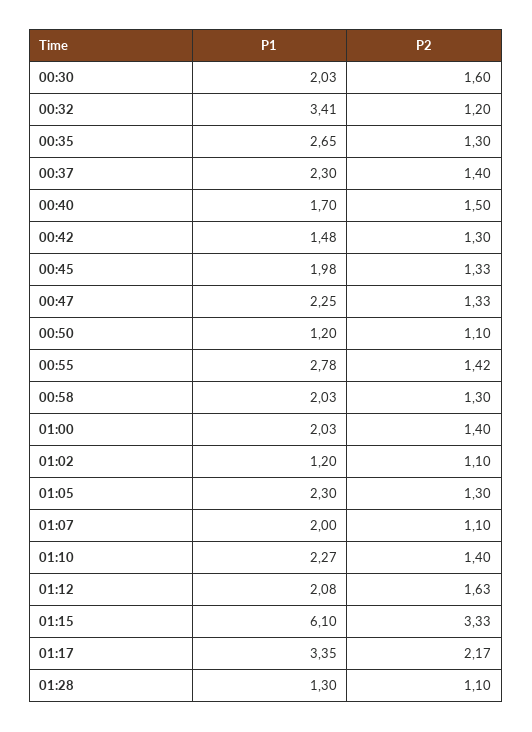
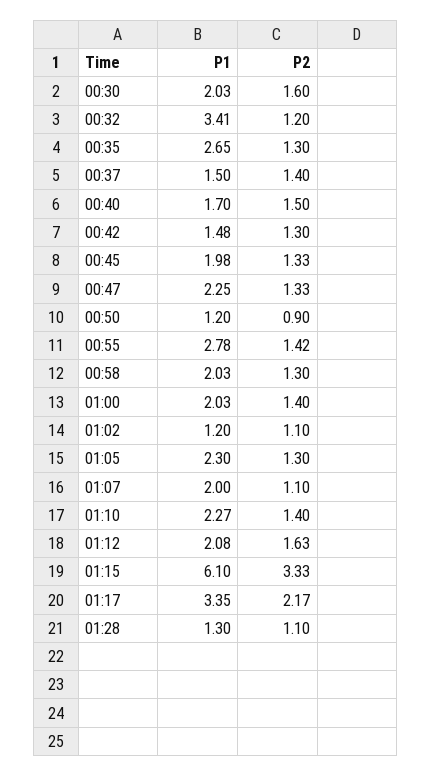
  {
    "P1": {
      "00:30": 2.03,
      "00:32": 3.41,
      "00:35": 2.65,
-     "00:37": 2.3,
+     "00:37": 1.5,
      "00:40": 1.7,
      "00:42": 1.48,
      "00:45": 1.98,
      "00:47": 2.25,
      "00:50": 1.2,
      "00:55": 2.78,
      "00:58": 2.03,
      "01:00": 2.03,
      "01:02": 1.2,
      "01:05": 2.3,
      "01:07": 2,
      "01:10": 2.27,
      "01:12": 2.08,
      "01:15": 6.1,
      "01:17": 3.35,
      "01:28": 1.3
    },
    "P2": {
      "00:30": 1.6,
      "00:32": 1.2,
      "00:35": 1.3,
      "00:37": 1.4,
      "00:40": 1.5,
      "00:42": 1.3,
      "00:45": 1.33,
      "00:47": 1.33,
-     "00:50": 1.1,
+     "00:50": 0.9,
      "00:55": 1.42,
      "00:58": 1.3,
      "01:00": 1.4,
      "01:02": 1.1,
      "01:05": 1.3,
      "01:07": 1.1,
      "01:10": 1.4,
      "01:12": 1.63,
      "01:15": 3.33,
      "01:17": 2.17,
      "01:28": 1.1
    }
  }

